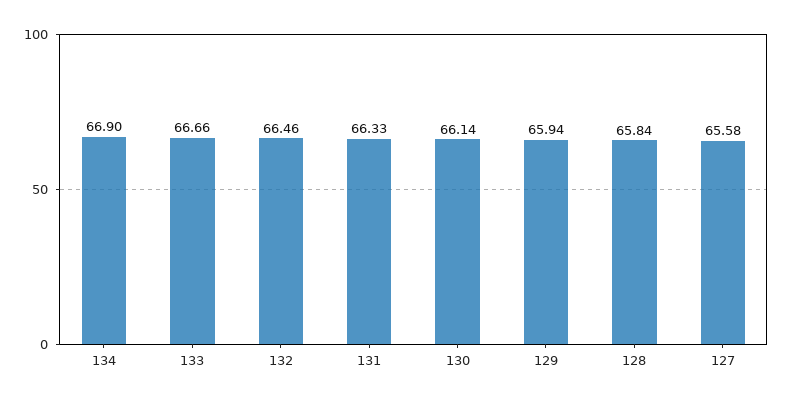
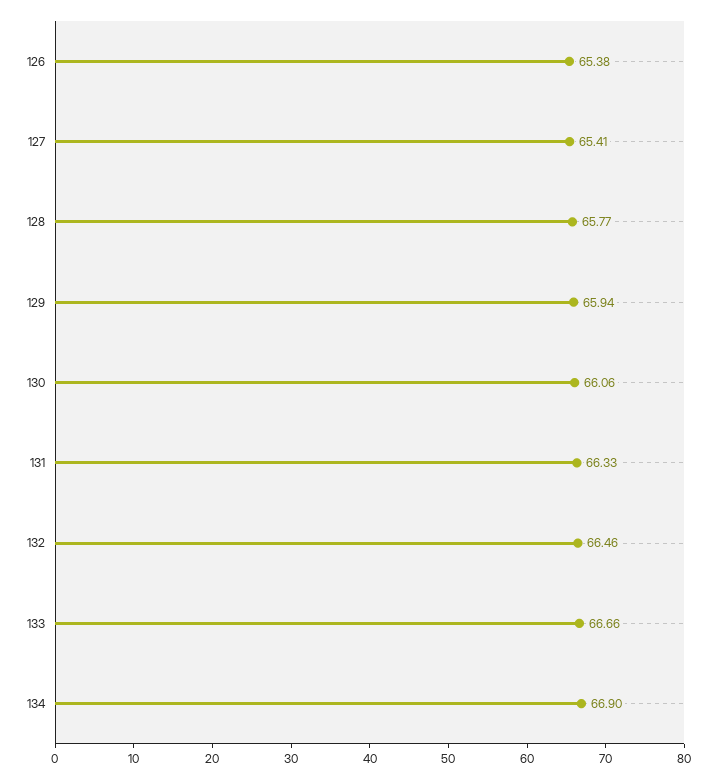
  {
    "134": 66.9,
    "133": 66.66,
    "132": 66.46,
    "131": 66.33,
-   "130": 66.14,
+   "130": 66.06,
    "129": 65.94,
-   "128": 65.84,
+   "128": 65.77,
-   "127": 65.58
+   "127": 65.41,
+   "126": 65.38
  }

